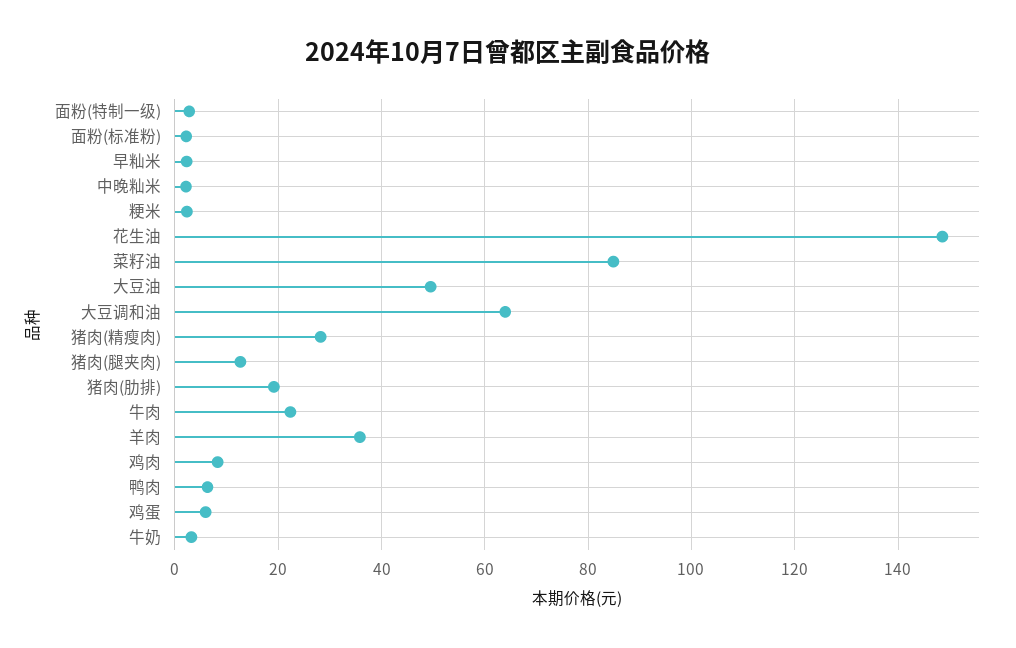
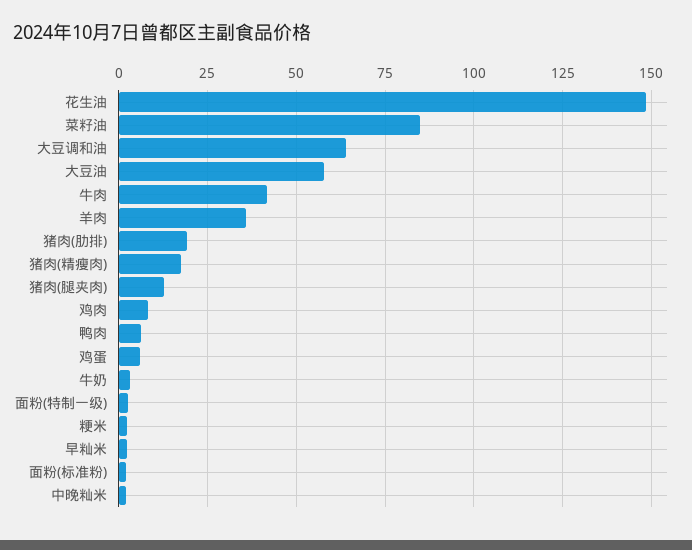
  {
    "面粉(特制一级)": 2,
    "面粉(标准粉)": 2,
    "早籼米": 2,
    "中晚籼米": 2,
    "粳米": 2,
    "花生油": 148,
    "菜籽油": 84,
-   "大豆油": 50,
+   "大豆油": 57.5,
    "大豆调和油": 64,
-   "猪肉(精瘦肉)": 28,
+   "猪肉(精瘦肉)": 17.5,
    "猪肉(腿夹肉)": 12,
    "猪肉(肋排)": 20,
-   "牛肉": 22,
+   "牛肉": 42.5,
    "羊肉": 36,
    "鸡肉": 8,
    "鸭肉": 6,
    "鸡蛋": 6,
    "牛奶": 4
  }

